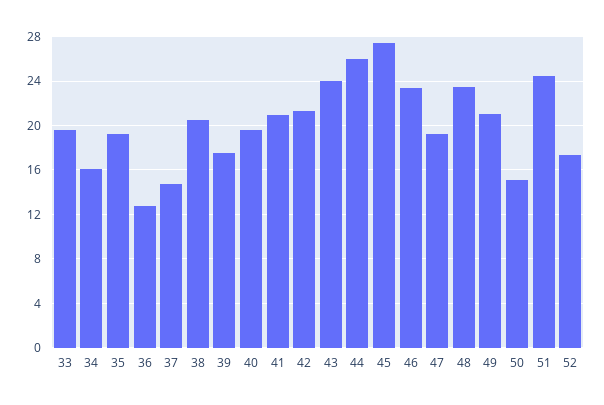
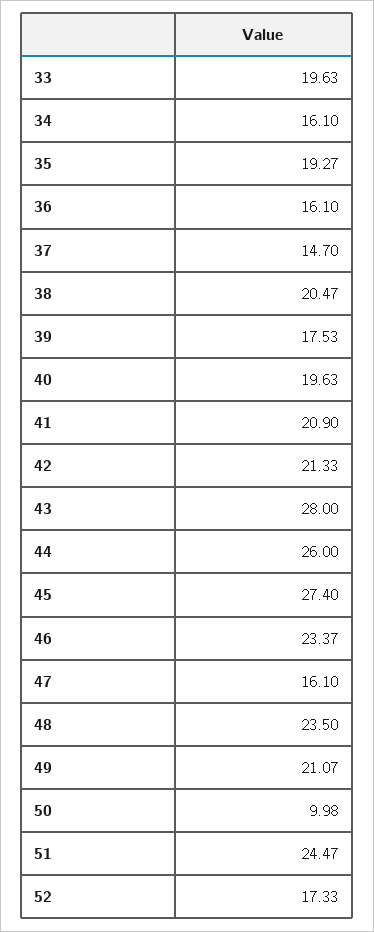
  {
    "33": 19.63,
    "34": 16.1,
    "35": 19.27,
-   "36": 13,
+   "36": 16.1,
    "37": 14.7,
    "38": 20.47,
    "39": 17.53,
    "40": 19.63,
    "41": 20.9,
    "42": 21.33,
-   "43": 24,
+   "43": 28,
    "44": 26,
    "45": 27.4,
    "46": 23.37,
-   "47": 19,
+   "47": 16.1,
    "48": 23.5,
    "49": 21.07,
-   "50": 15,
+   "50": 9.98,
    "51": 24.47,
    "52": 17.33
  }

